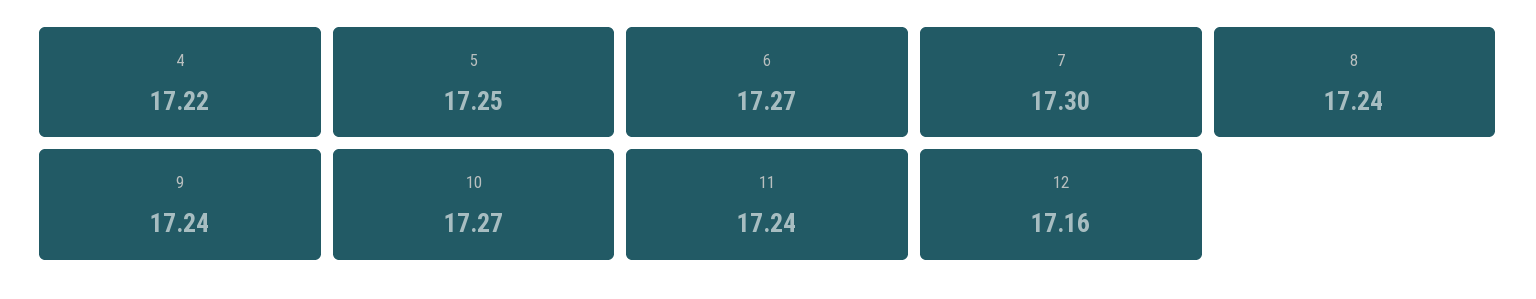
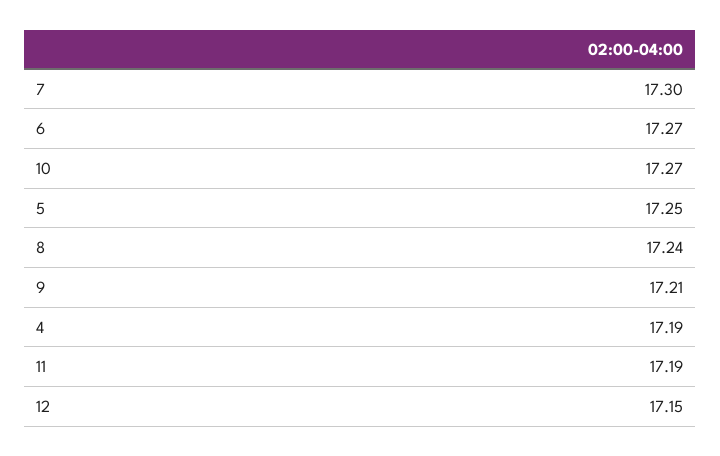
  {
-   "4": 17.22,
+   "4": 17.19,
    "5": 17.25,
    "6": 17.27,
    "7": 17.3,
    "8": 17.24,
-   "9": 17.24,
+   "9": 17.21,
    "10": 17.27,
-   "11": 17.24,
+   "11": 17.19,
-   "12": 17.16
+   "12": 17.15
  }

